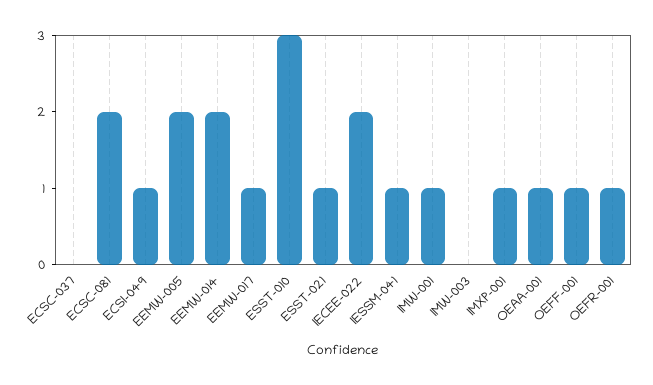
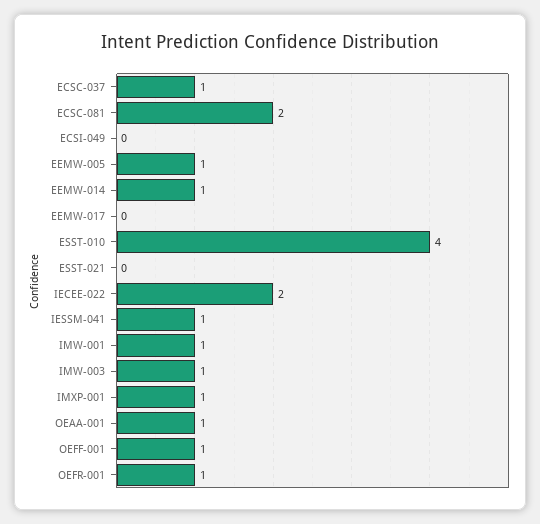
  {
-   "ECSC-037": 0,
+   "ECSC-037": 1,
    "ECSC-081": 2,
-   "ECSI-049": 1,
+   "ECSI-049": 0,
-   "EEMW-005": 2,
+   "EEMW-005": 1,
-   "EEMW-014": 2,
+   "EEMW-014": 1,
-   "EEMW-017": 1,
+   "EEMW-017": 0,
-   "ESST-010": 3,
+   "ESST-010": 4,
-   "ESST-021": 1,
+   "ESST-021": 0,
    "IECEE-022": 2,
    "IESSM-041": 1,
    "IMW-001": 1,
-   "IMW-003": 0,
+   "IMW-003": 1,
    "IMXP-001": 1,
    "OEAA-001": 1,
    "OEFF-001": 1,
    "OEFR-001": 1
  }

